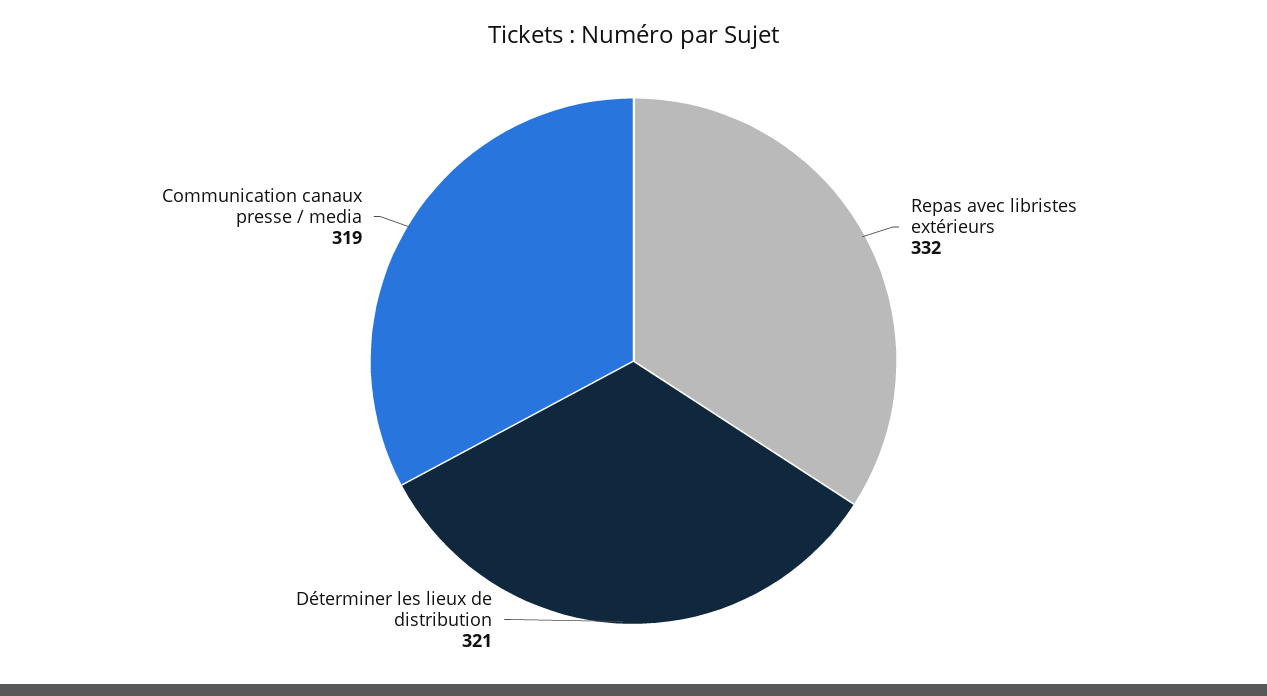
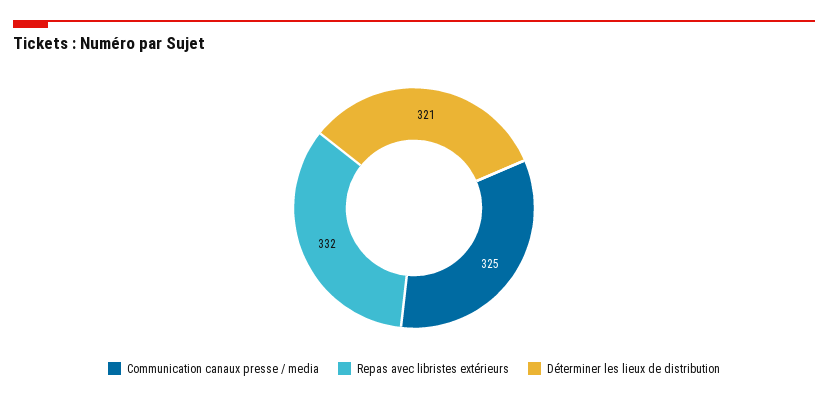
  {
    "Repas avec libristes extérieurs": 332,
    "Déterminer les lieux de distribution": 321,
-   "Communication canaux presse / media": 319
+   "Communication canaux presse / media": 325
  }

